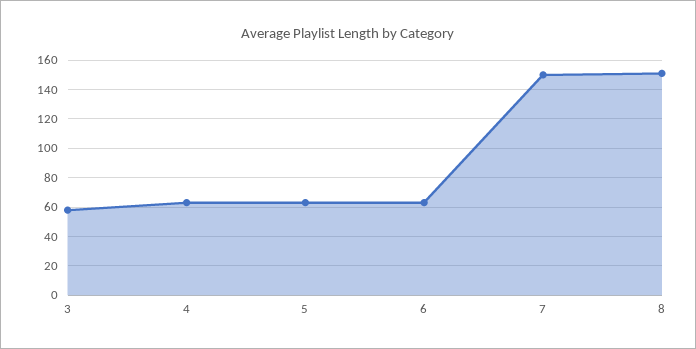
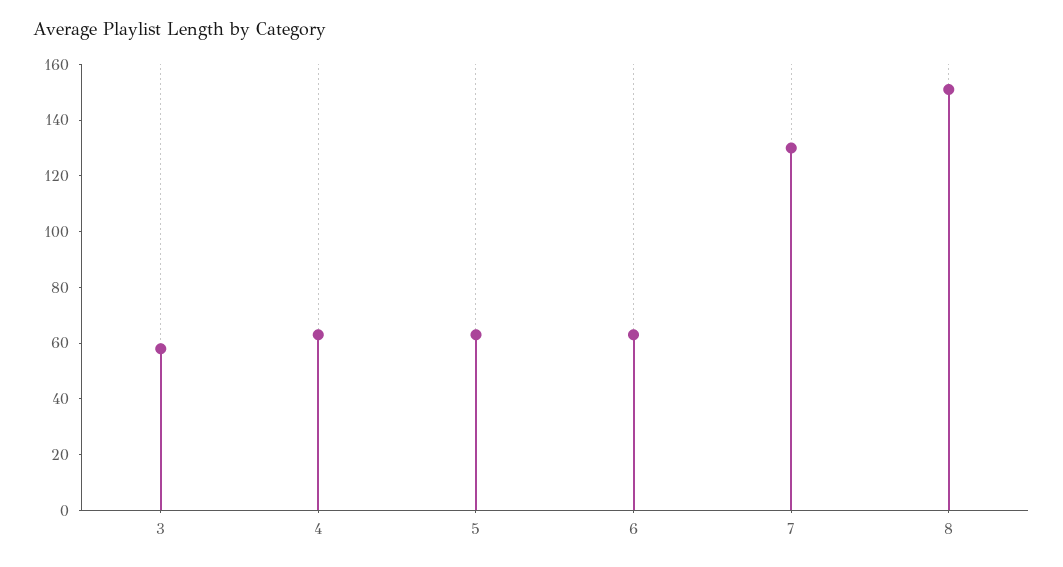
  {
    "3": 60,
    "4": 65,
    "5": 65,
    "6": 65,
-   "7": 150,
+   "7": 130,
    "8": 150
  }

